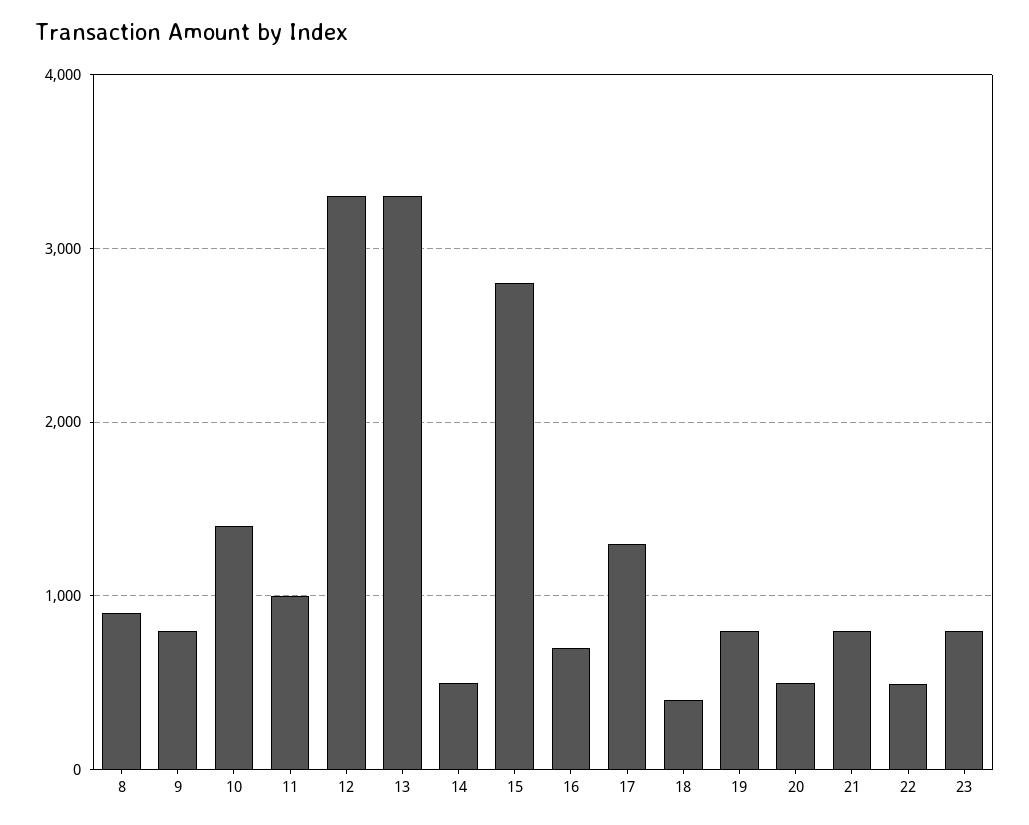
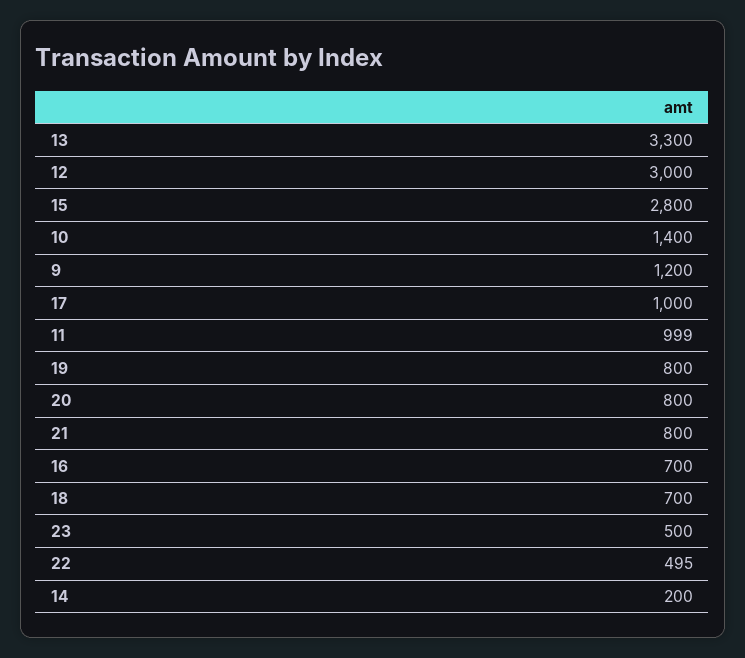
  {
-   "8": 900,
-   "9": 800,
+   "9": 1200,
    "10": 1400,
    "11": 999,
-   "12": 3300,
+   "12": 3000,
    "13": 3300,
-   "14": 500,
+   "14": 200,
    "15": 2800,
    "16": 700,
-   "17": 1300,
+   "17": 1000,
-   "18": 400,
+   "18": 700,
    "19": 800,
-   "20": 500,
+   "20": 800,
    "21": 800,
    "22": 495,
-   "23": 800
+   "23": 500
  }

